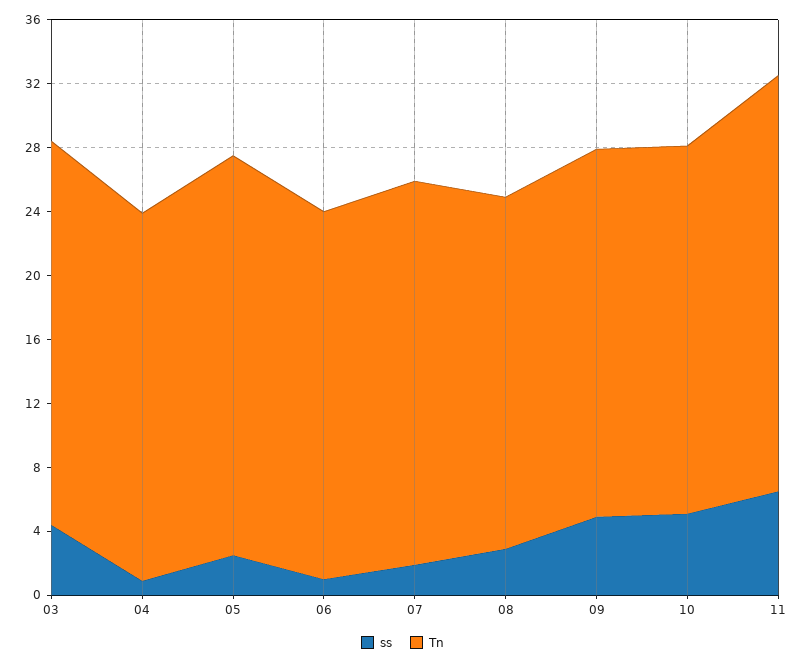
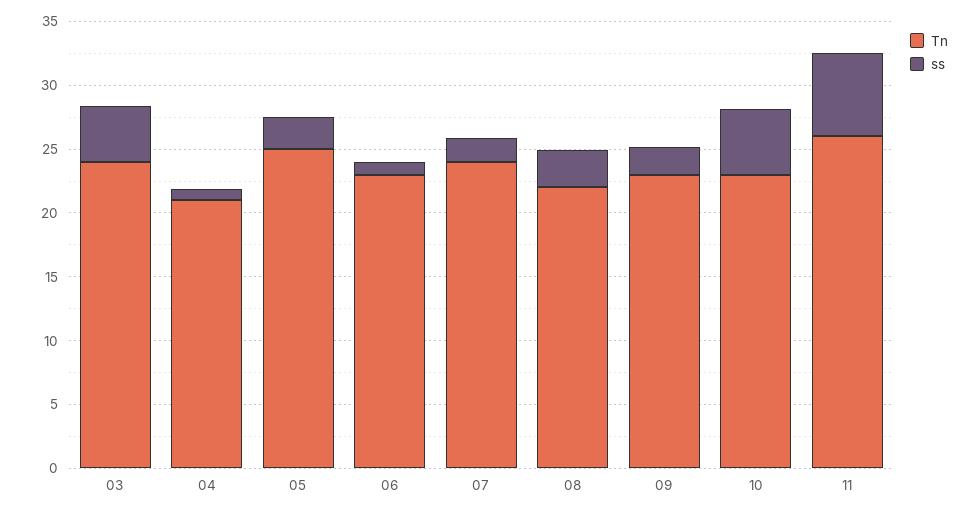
  {
    "ss": {
      "03": 4,
      "04": 1,
      "05": 3,
      "06": 1,
      "07": 2,
      "08": 3,
-     "09": 5,
+     "09": 2,
      "10": 5,
      "11": 7
    },
    "Tn": {
      "03": 24,
-     "04": 23,
+     "04": 21,
      "05": 25,
      "06": 23,
      "07": 24,
      "08": 22,
      "09": 23,
      "10": 23,
      "11": 26
    }
  }

